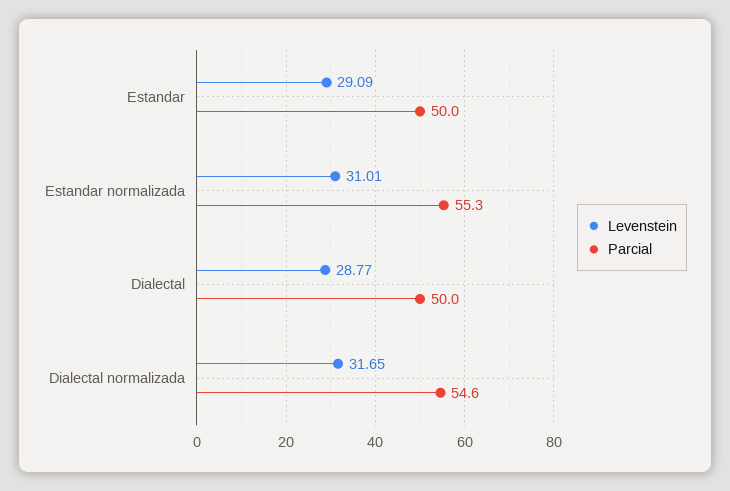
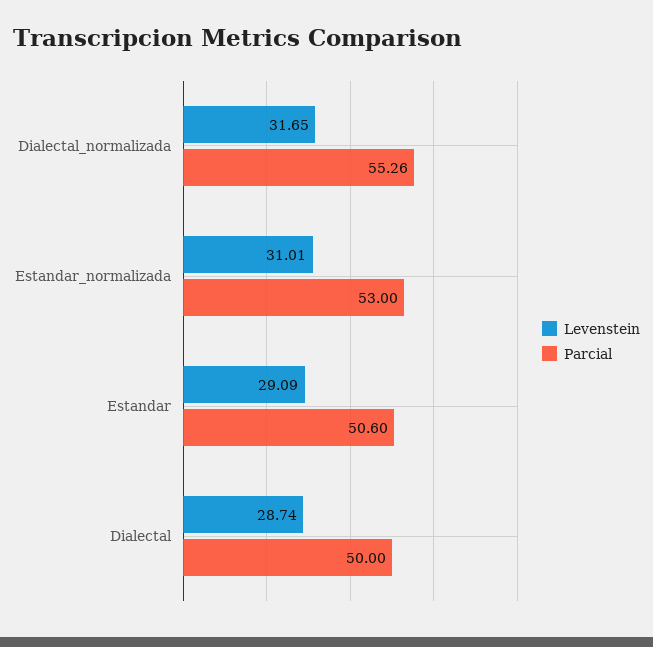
  {
    "Levenstein": {
      "Estandar": 29.09,
      "Estandar normalizada": 31.01,
-     "Dialectal": 28.77,
+     "Dialectal": 28.74,
      "Dialectal normalizada": 31.65
    },
    "Parcial": {
-     "Estandar": 50,
+     "Estandar": 50.6,
-     "Estandar normalizada": 55.3,
+     "Estandar normalizada": 53,
      "Dialectal": 50,
-     "Dialectal normalizada": 54.6
+     "Dialectal normalizada": 55.26
    }
  }

